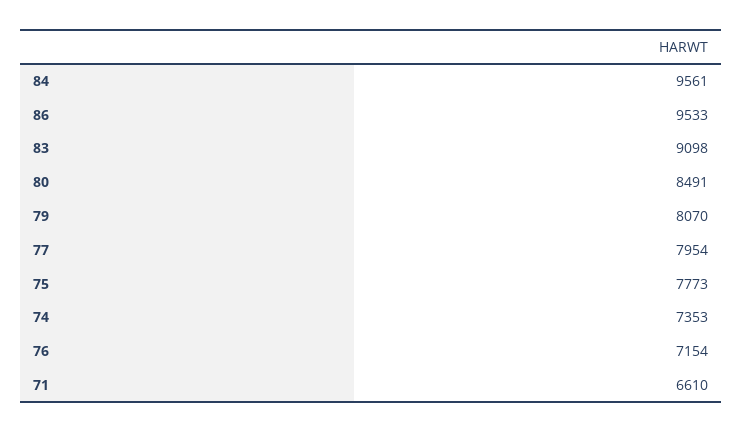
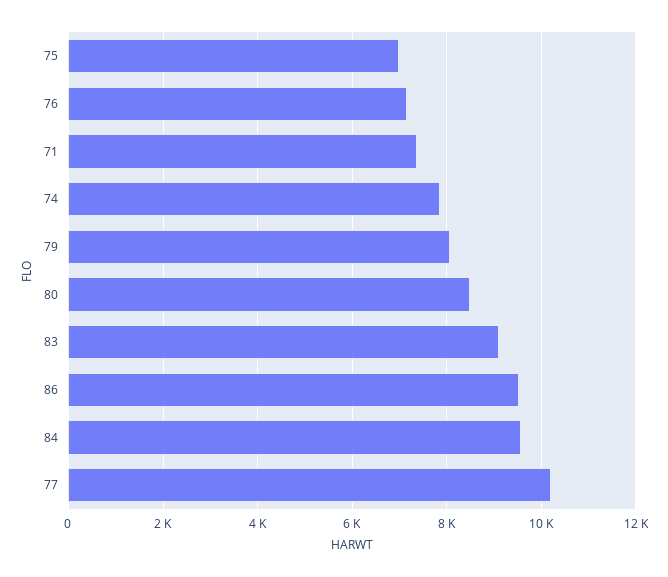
  {
    "84": 9561,
    "86": 9533,
    "83": 9098,
    "80": 8491,
    "79": 8070,
-   "77": 7954,
+   "77": 10200,
-   "75": 7773,
+   "75": 7000,
-   "74": 7353,
+   "74": 7800,
    "76": 7154,
-   "71": 6610
+   "71": 7400
  }

